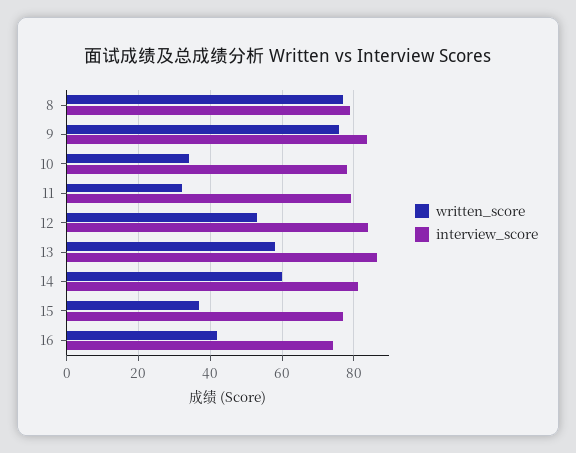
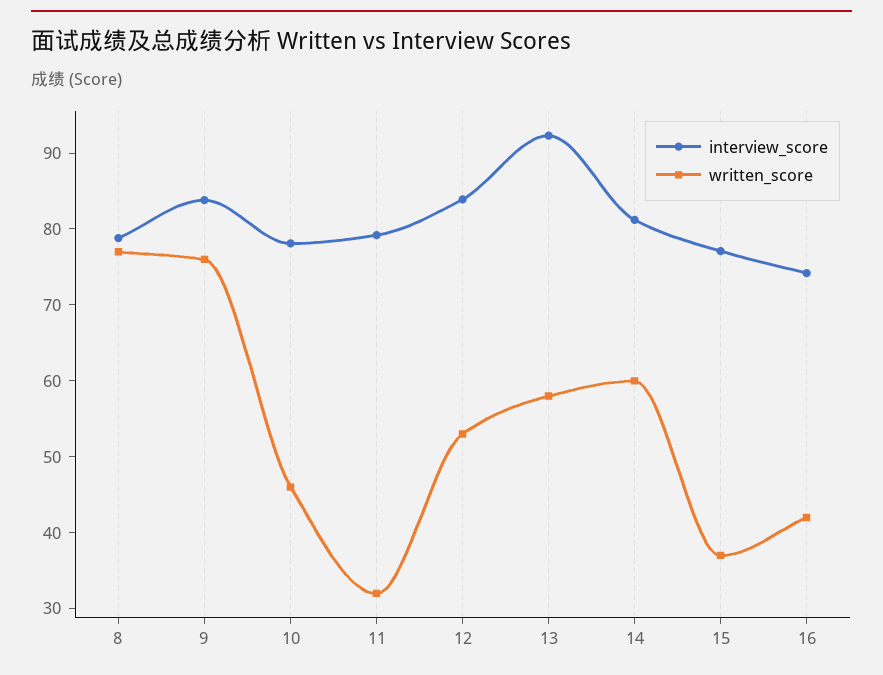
  {
    "written_score": {
      "8": 78,
      "9": 76,
-     "10": 34,
+     "10": 46,
      "11": 32,
      "12": 54,
      "13": 58,
      "14": 60,
      "15": 38,
      "16": 42
    },
    "interview_score": {
      "8": 78,
      "9": 84,
      "10": 78,
      "11": 80,
      "12": 84,
-     "13": 86,
+     "13": 92,
      "14": 82,
      "15": 78,
      "16": 74
    }
  }

